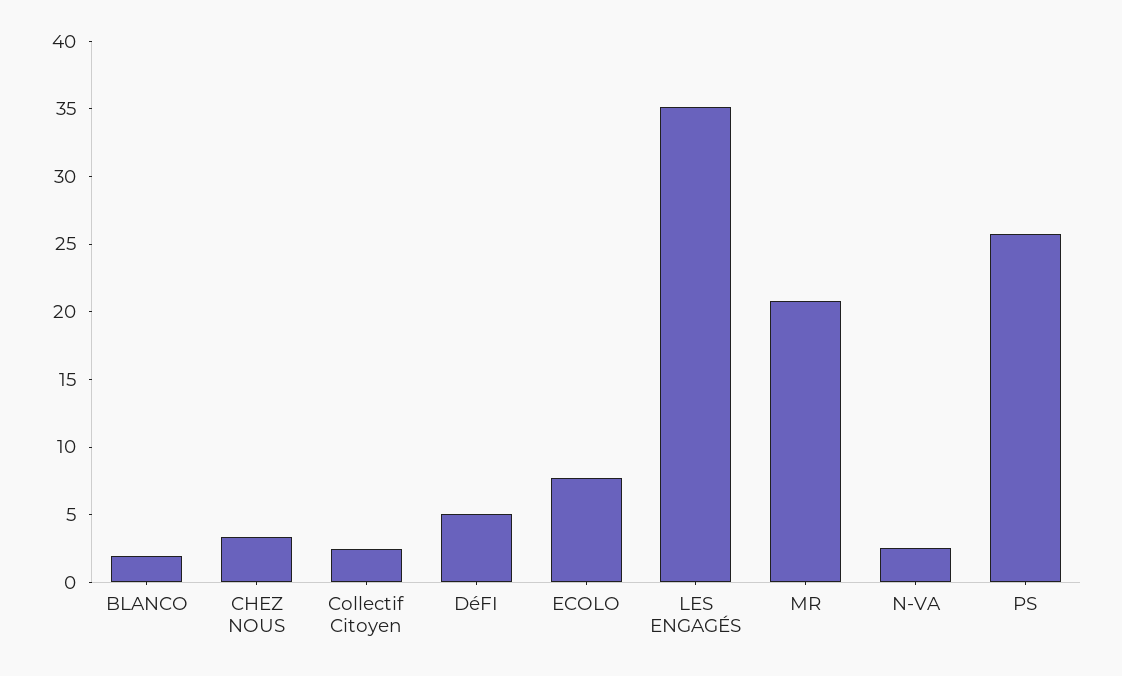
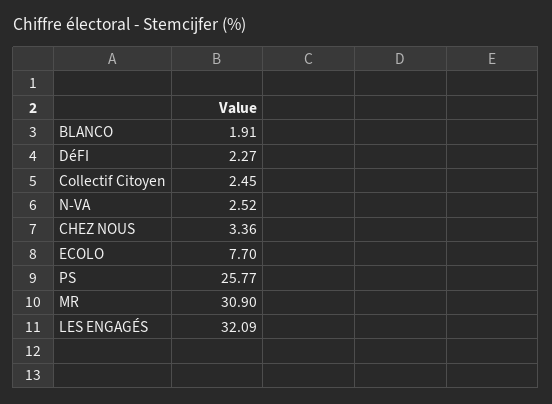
  {
    "BLANCO": 1.91,
    "CHEZ NOUS": 3.36,
    "Collectif Citoyen": 2.45,
-   "DéFI": 5,
+   "DéFI": 2.27,
    "ECOLO": 7.7,
-   "LES ENGAGÉS": 35,
+   "LES ENGAGÉS": 32.09,
-   "MR": 21,
+   "MR": 30.9,
    "N-VA": 2.52,
    "PS": 25.77
  }

